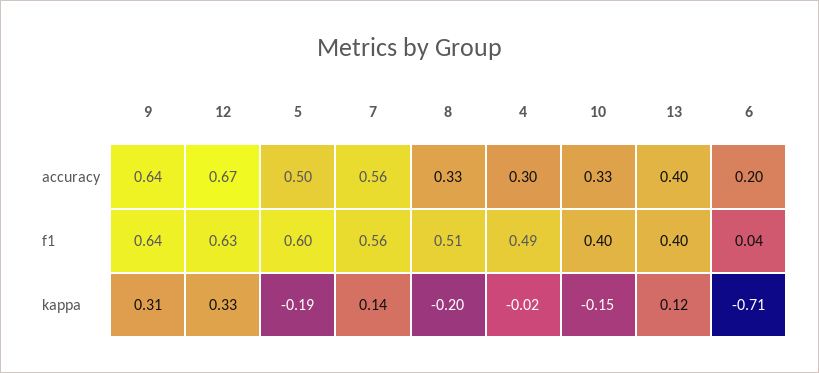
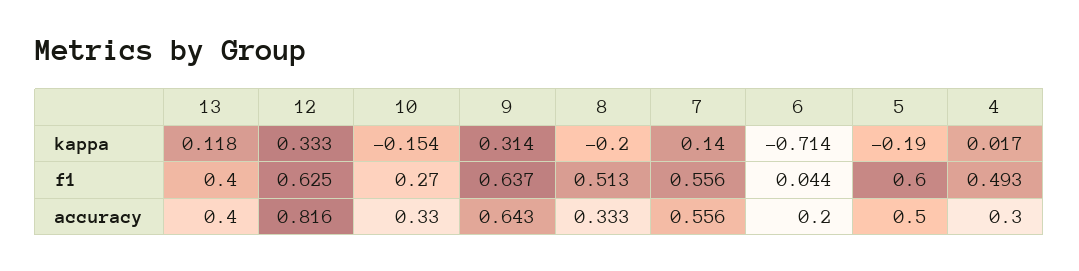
  {
    "9": {
      "accuracy": 0.643,
      "f1": 0.637,
      "kappa": 0.314
    },
    "12": {
-     "accuracy": 0.67,
+     "accuracy": 0.816,
      "f1": 0.625,
      "kappa": 0.333
    },
    "5": {
      "accuracy": 0.5,
      "f1": 0.6,
      "kappa": -0.19
    },
    "7": {
      "accuracy": 0.556,
      "f1": 0.556,
      "kappa": 0.14
    },
    "8": {
      "accuracy": 0.333,
      "f1": 0.513,
      "kappa": -0.2
    },
    "4": {
      "accuracy": 0.3,
      "f1": 0.493,
-     "kappa": -0.02
+     "kappa": 0.017
    },
    "10": {
      "accuracy": 0.33,
-     "f1": 0.4,
+     "f1": 0.27,
      "kappa": -0.154
    },
    "13": {
      "accuracy": 0.4,
      "f1": 0.4,
      "kappa": 0.118
    },
    "6": {
      "accuracy": 0.2,
      "f1": 0.044,
      "kappa": -0.714
    }
  }

